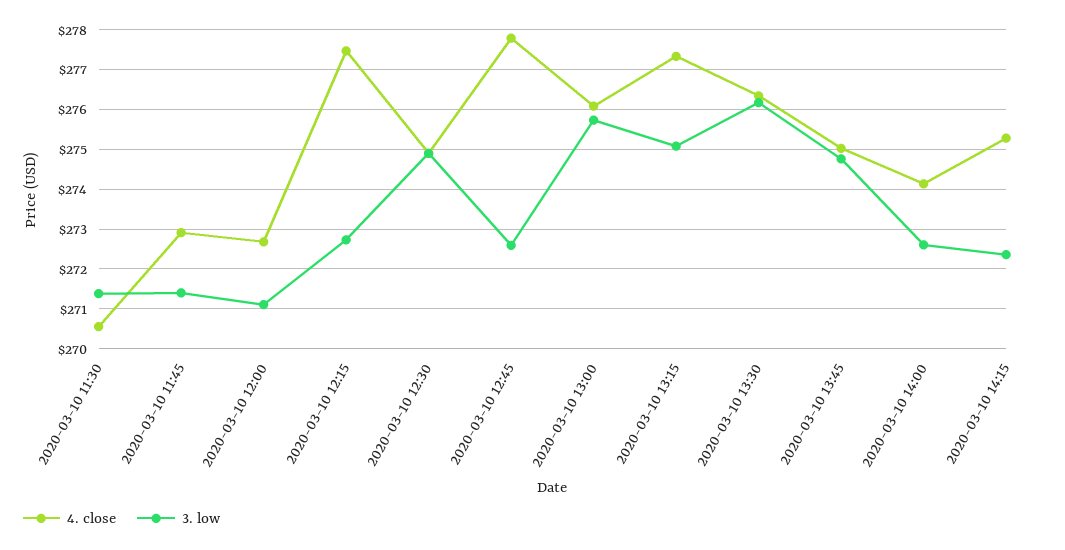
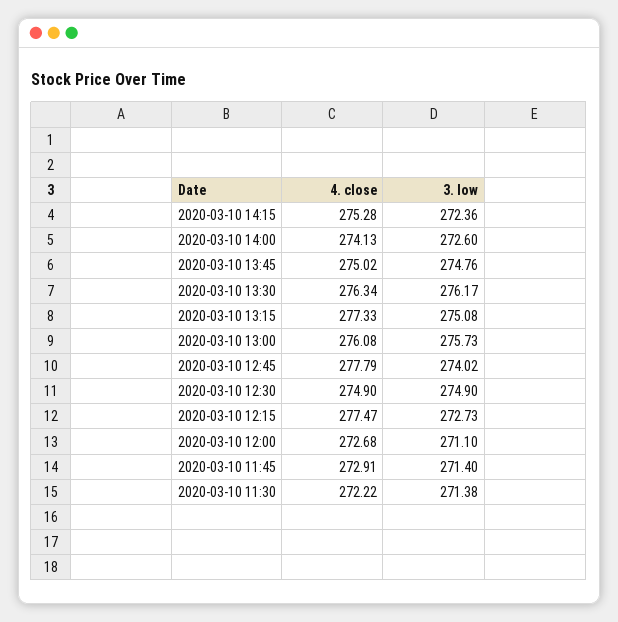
  {
    "4. close": {
-     "2020-03-10 11:30": 270.6,
+     "2020-03-10 11:30": 272.22,
      "2020-03-10 11:45": 272.91,
      "2020-03-10 12:00": 272.68,
      "2020-03-10 12:15": 277.47,
      "2020-03-10 12:30": 274.9,
      "2020-03-10 12:45": 277.79,
      "2020-03-10 13:00": 276.08,
      "2020-03-10 13:15": 277.33,
      "2020-03-10 13:30": 276.34,
      "2020-03-10 13:45": 275.02,
      "2020-03-10 14:00": 274.13,
      "2020-03-10 14:15": 275.28
    },
    "3. low": {
      "2020-03-10 11:30": 271.38,
      "2020-03-10 11:45": 271.4,
      "2020-03-10 12:00": 271.1,
      "2020-03-10 12:15": 272.73,
      "2020-03-10 12:30": 274.9,
-     "2020-03-10 12:45": 272.6,
+     "2020-03-10 12:45": 274.02,
      "2020-03-10 13:00": 275.73,
      "2020-03-10 13:15": 275.08,
      "2020-03-10 13:30": 276.17,
      "2020-03-10 13:45": 274.76,
      "2020-03-10 14:00": 272.6,
      "2020-03-10 14:15": 272.36
    }
  }

